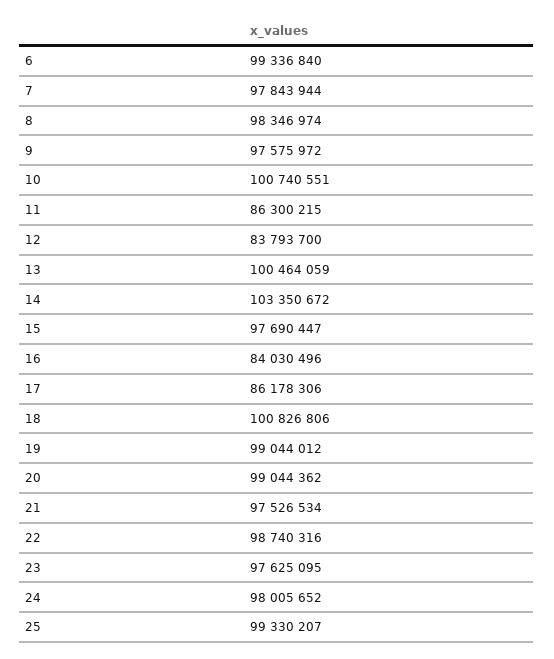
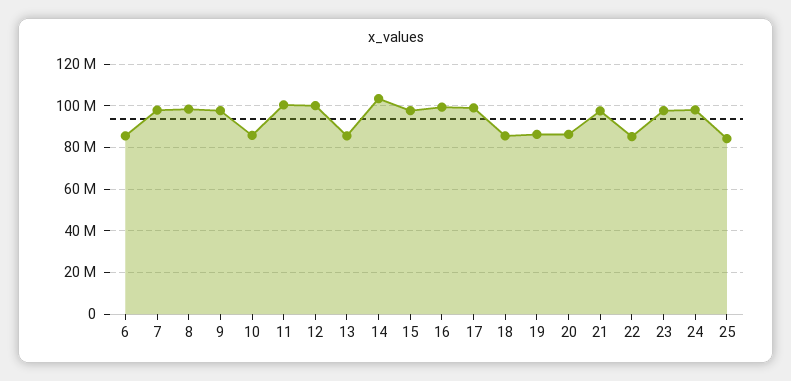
  {
-   "6": 99336840,
+   "6": 85000000,
    "7": 97843944,
    "8": 98346974,
    "9": 97575972,
-   "10": 100740551,
+   "10": 85000000,
-   "11": 86300215,
+   "11": 100000000,
-   "12": 83793700,
+   "12": 100000000,
-   "13": 100464059,
+   "13": 85000000,
    "14": 103350672,
    "15": 97690447,
-   "16": 84030496,
+   "16": 100000000,
-   "17": 86178306,
+   "17": 100000000,
-   "18": 100826806,
+   "18": 85000000,
-   "19": 99044012,
+   "19": 85000000,
-   "20": 99044362,
+   "20": 85000000,
    "21": 97526534,
-   "22": 98740316,
+   "22": 85000000,
    "23": 97625095,
    "24": 98005652,
-   "25": 99330207
+   "25": 85000000
  }

